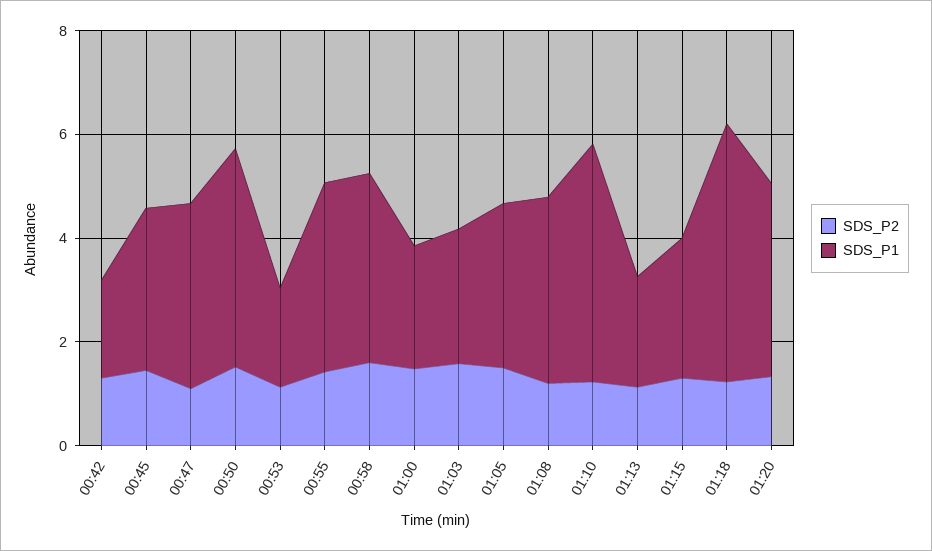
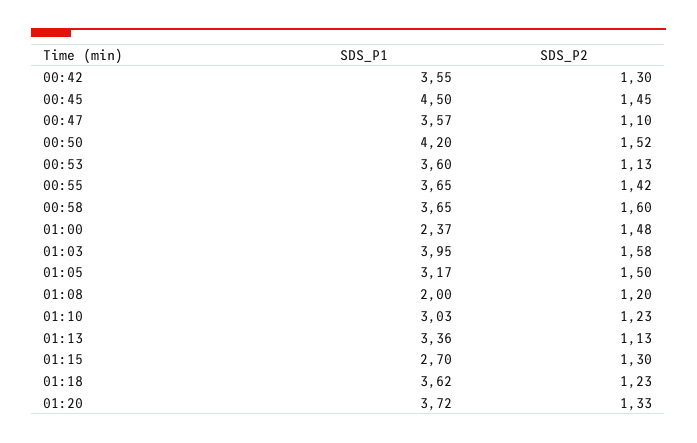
  {
    "SDS_P2": {
      "00:42": 1.3,
      "00:45": 1.45,
      "00:47": 1.1,
      "00:50": 1.52,
      "00:53": 1.13,
      "00:55": 1.42,
      "00:58": 1.6,
      "01:00": 1.48,
      "01:03": 1.58,
      "01:05": 1.5,
      "01:08": 1.2,
      "01:10": 1.23,
      "01:13": 1.13,
      "01:15": 1.3,
      "01:18": 1.23,
      "01:20": 1.33
    },
    "SDS_P1": {
-     "00:42": 2,
+     "00:42": 3.55,
-     "00:45": 3,
+     "00:45": 4.5,
      "00:47": 3.57,
      "00:50": 4.2,
-     "00:53": 2,
+     "00:53": 3.6,
      "00:55": 3.65,
      "00:58": 3.65,
      "01:00": 2.37,
-     "01:03": 2.5,
+     "01:03": 3.95,
      "01:05": 3.17,
-     "01:08": 3.5,
+     "01:08": 2,
-     "01:10": 4.5,
+     "01:10": 3.03,
-     "01:13": 2,
+     "01:13": 3.36,
      "01:15": 2.7,
-     "01:18": 5,
+     "01:18": 3.62,
      "01:20": 3.72
    }
  }

